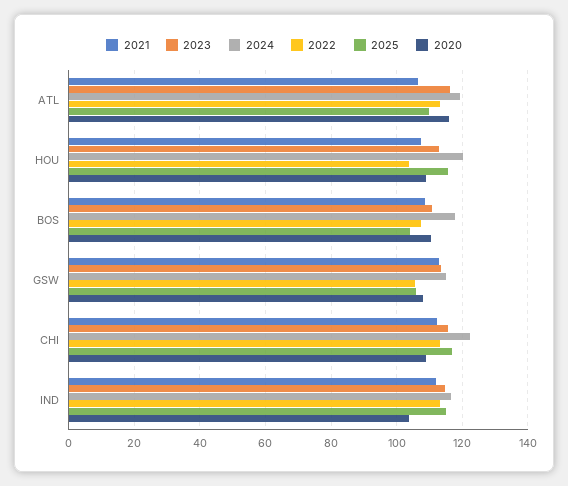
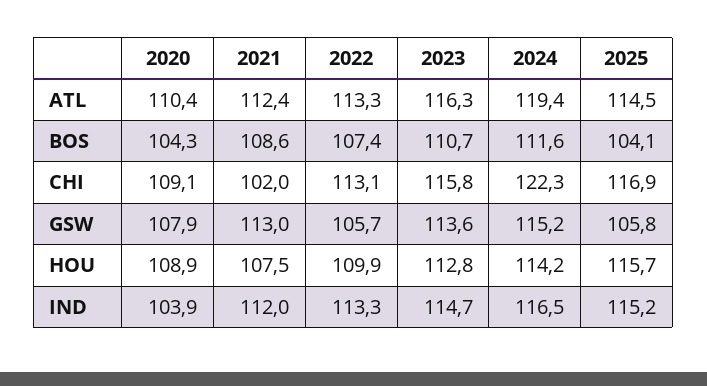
  {
    "2021": {
-     "ATL": 106,
+     "ATL": 112.4,
      "HOU": 107.5,
      "BOS": 108.6,
      "GSW": 113,
-     "CHI": 112,
+     "CHI": 102,
      "IND": 112
    },
    "2023": {
      "ATL": 116.3,
      "HOU": 112.8,
      "BOS": 110.7,
      "GSW": 113.6,
      "CHI": 115.8,
      "IND": 114.7
    },
    "2024": {
      "ATL": 119.4,
-     "HOU": 120,
+     "HOU": 114.2,
-     "BOS": 118,
+     "BOS": 111.6,
      "GSW": 115.2,
      "CHI": 122.3,
      "IND": 116.5
    },
    "2022": {
      "ATL": 113.3,
-     "HOU": 104,
+     "HOU": 109.9,
      "BOS": 107.4,
      "GSW": 105.7,
      "CHI": 113.1,
      "IND": 113.3
    },
    "2025": {
-     "ATL": 110,
+     "ATL": 114.5,
      "HOU": 115.7,
      "BOS": 104.1,
      "GSW": 105.8,
      "CHI": 116.9,
      "IND": 115.2
    },
    "2020": {
-     "ATL": 116,
+     "ATL": 110.4,
      "HOU": 108.9,
-     "BOS": 110,
+     "BOS": 104.3,
      "GSW": 107.9,
      "CHI": 109.1,
      "IND": 103.9
    }
  }

